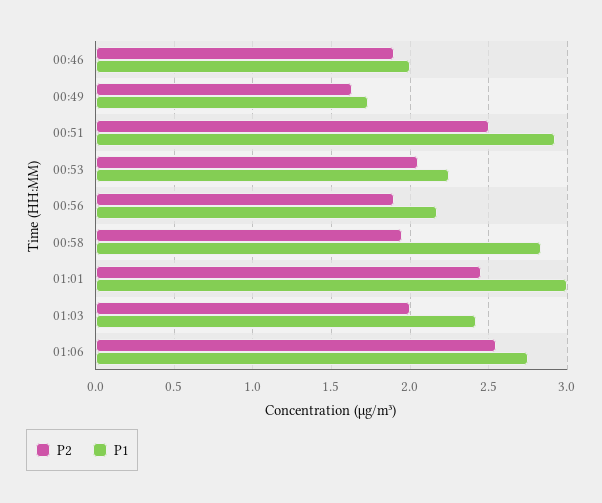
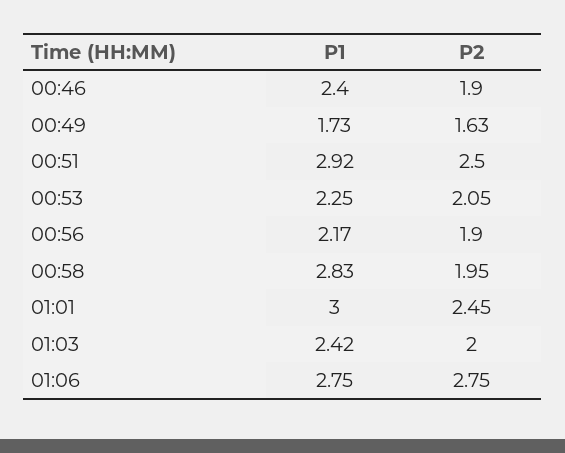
  {
    "P2": {
      "00:46": 1.9,
      "00:49": 1.63,
      "00:51": 2.5,
      "00:53": 2.05,
      "00:56": 1.9,
      "00:58": 1.95,
      "01:01": 2.45,
      "01:03": 2,
-     "01:06": 2.55
+     "01:06": 2.75
    },
    "P1": {
-     "00:46": 2,
+     "00:46": 2.4,
      "00:49": 1.73,
      "00:51": 2.92,
      "00:53": 2.25,
      "00:56": 2.17,
      "00:58": 2.83,
      "01:01": 3,
      "01:03": 2.42,
      "01:06": 2.75
    }
  }

